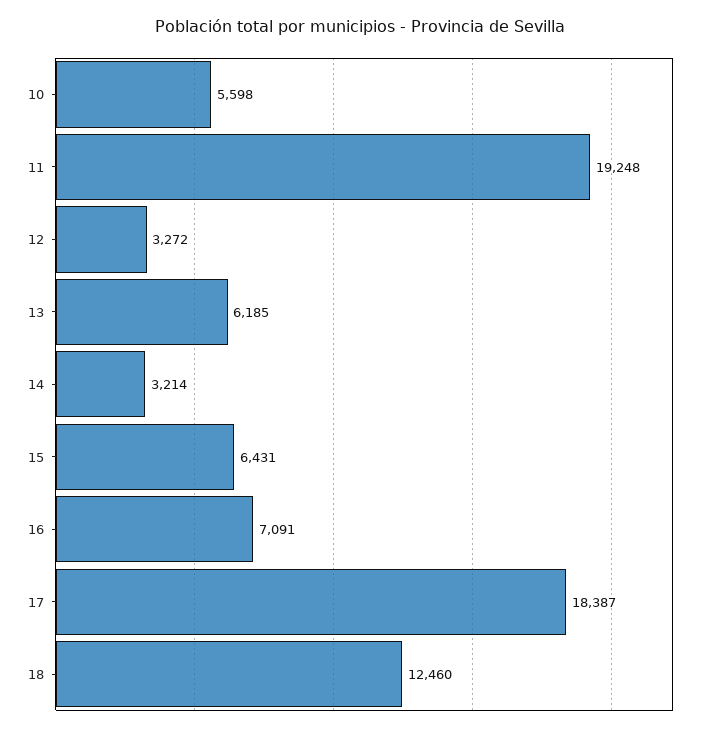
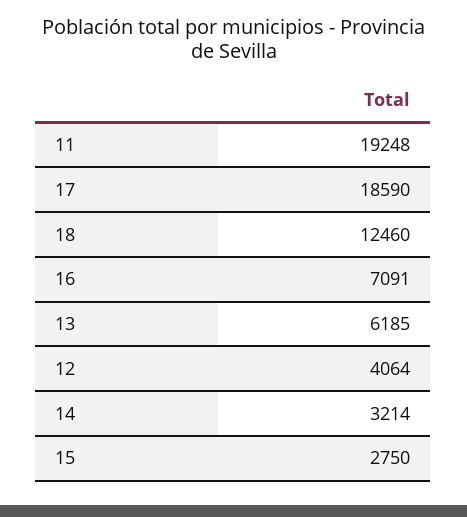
  {
-   "10": 5598,
    "11": 19248,
-   "12": 3272,
+   "12": 4064,
    "13": 6185,
    "14": 3214,
-   "15": 6431,
+   "15": 2750,
    "16": 7091,
-   "17": 18387,
+   "17": 18590,
    "18": 12460
  }

